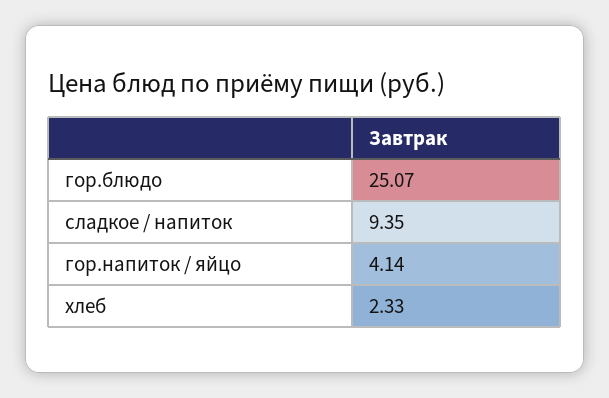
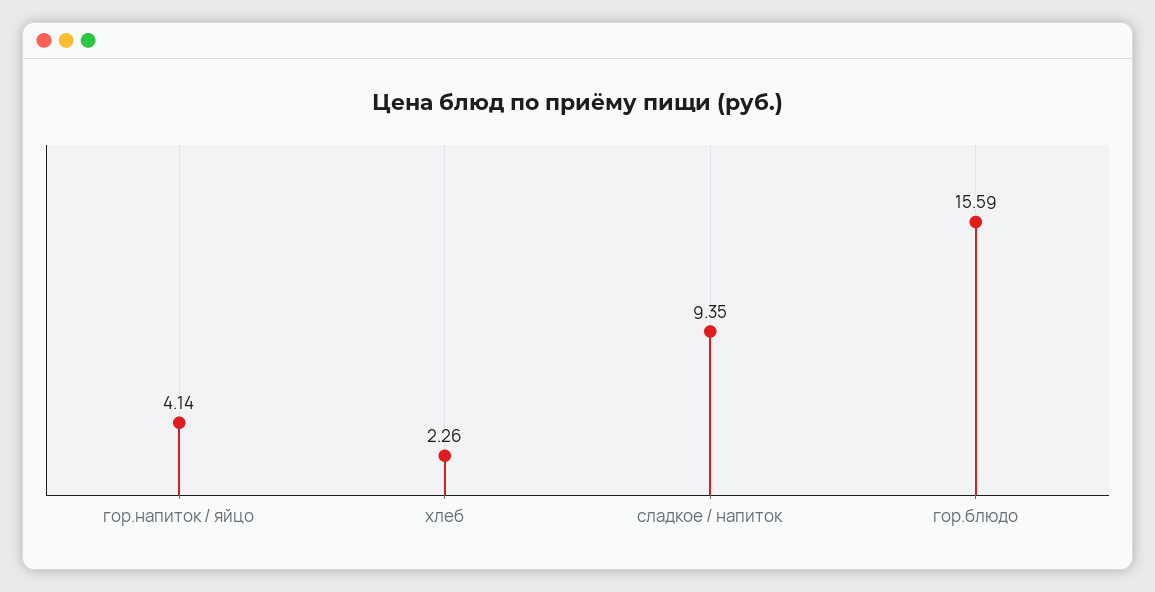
  {
-   "гор.блюдо": 25.07,
+   "гор.блюдо": 15.59,
    "сладкое / напиток": 9.35,
    "гор.напиток / яйцо": 4.14,
-   "хлеб": 2.33
+   "хлеб": 2.26
  }

